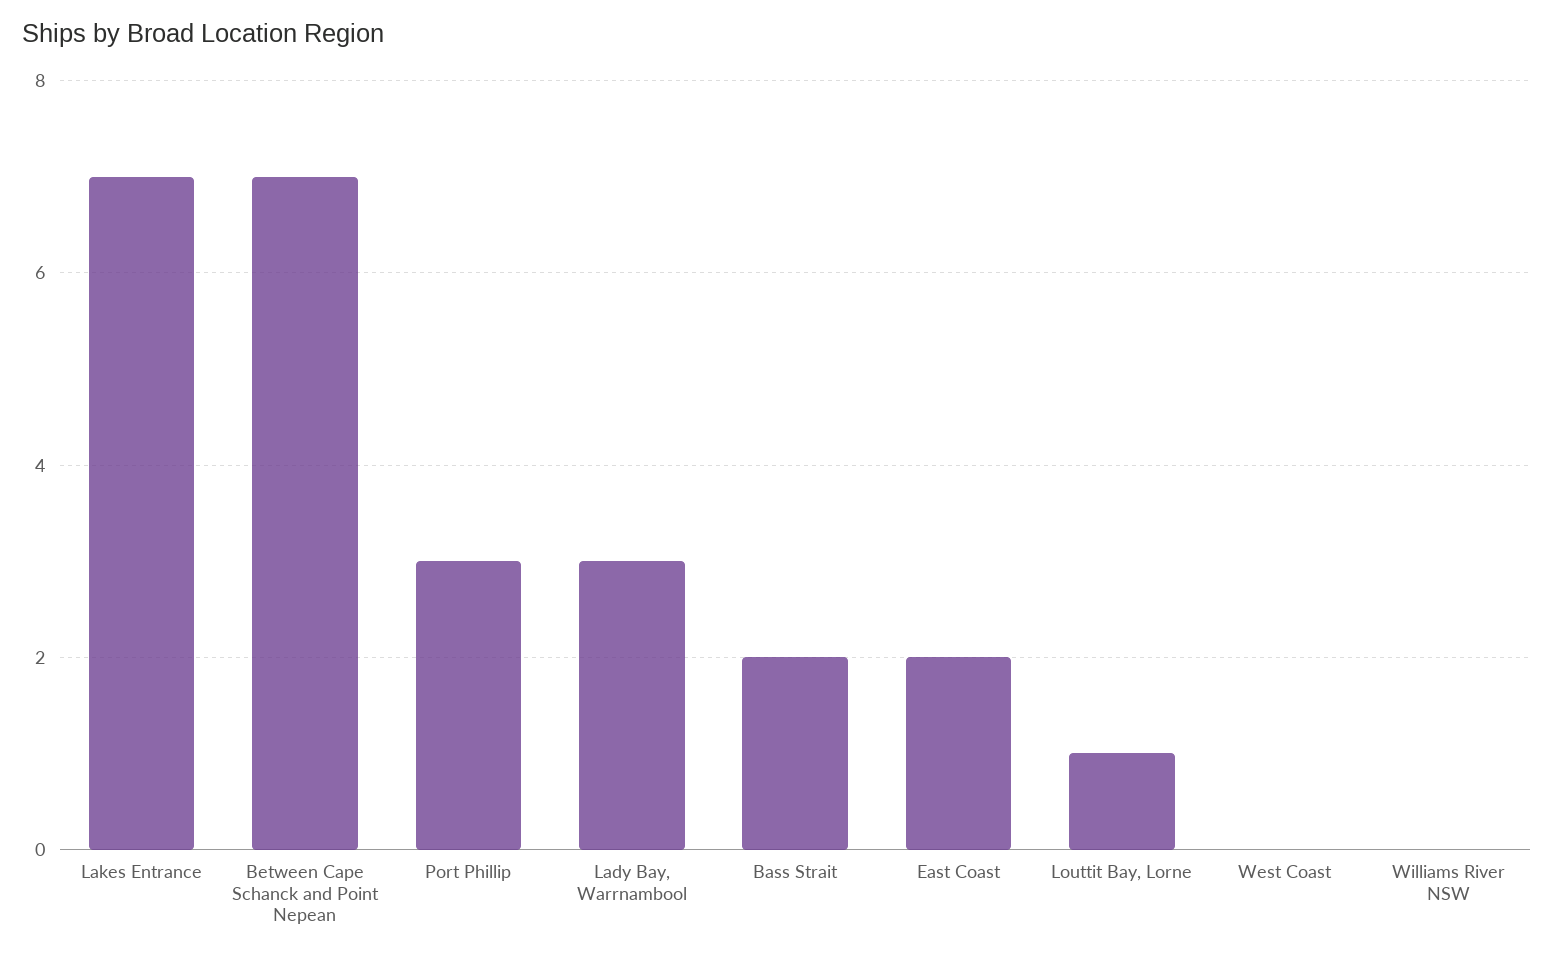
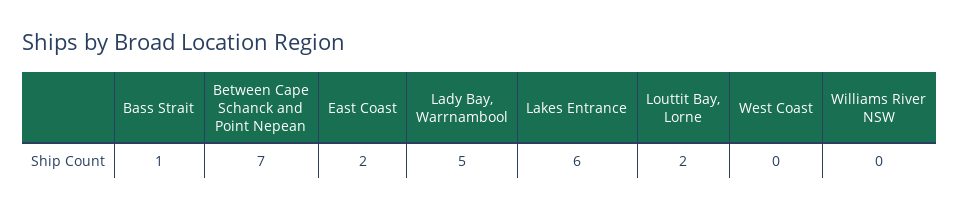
  {
-   "Lakes Entrance": 7,
+   "Lakes Entrance": 6,
    "Between Cape Schanck and Point Nepean": 7,
-   "Port Phillip": 3,
-   "Lady Bay, Warrnambool": 3,
+   "Lady Bay, Warrnambool": 5,
-   "Bass Strait": 2,
+   "Bass Strait": 1,
    "East Coast": 2,
-   "Louttit Bay, Lorne": 1,
+   "Louttit Bay, Lorne": 2,
    "West Coast": 0,
    "Williams River NSW": 0
  }

